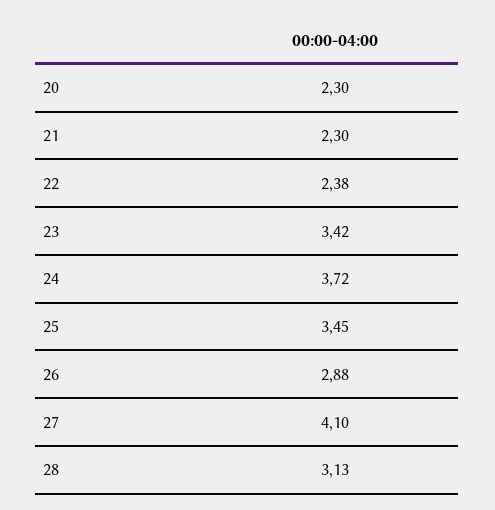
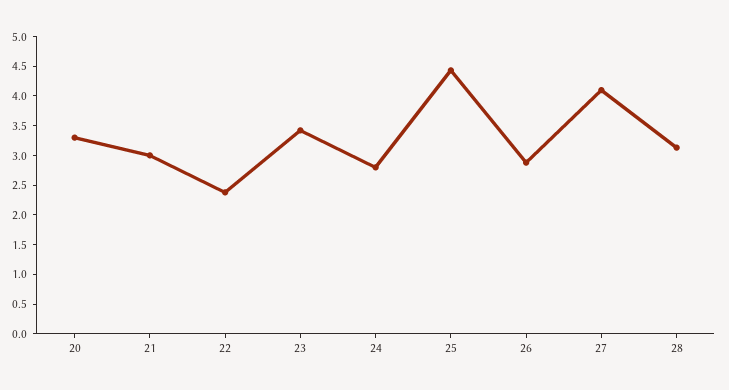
  {
-   "20": 2.3,
+   "20": 3.25,
-   "21": 2.3,
+   "21": 3,
    "22": 2.38,
    "23": 3.42,
-   "24": 3.72,
+   "24": 2.75,
-   "25": 3.45,
+   "25": 4.5,
    "26": 2.88,
    "27": 4.1,
    "28": 3.13
  }

